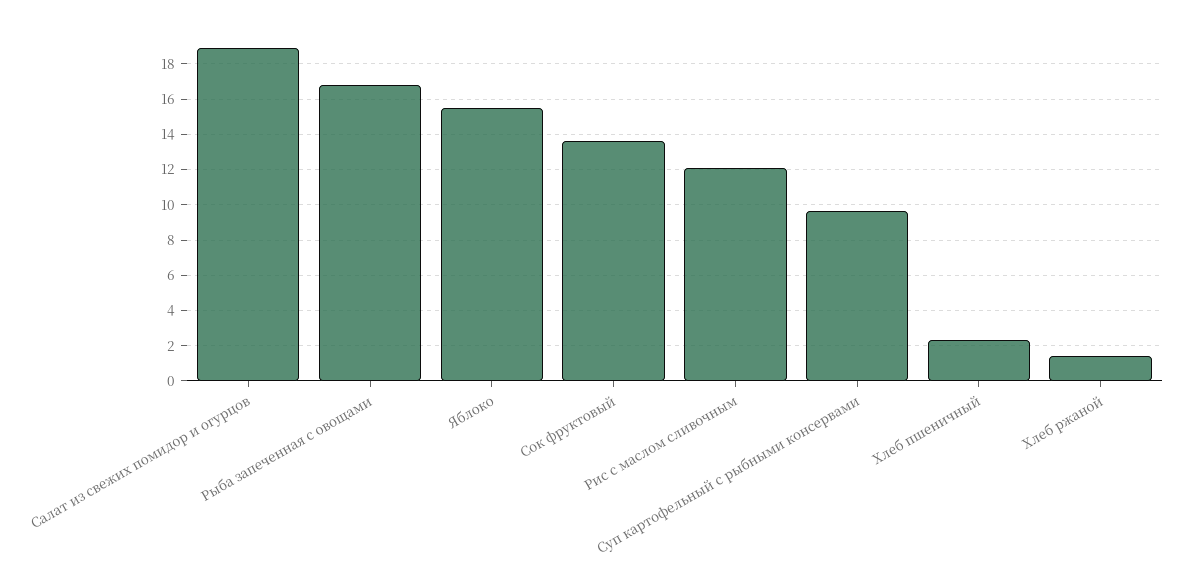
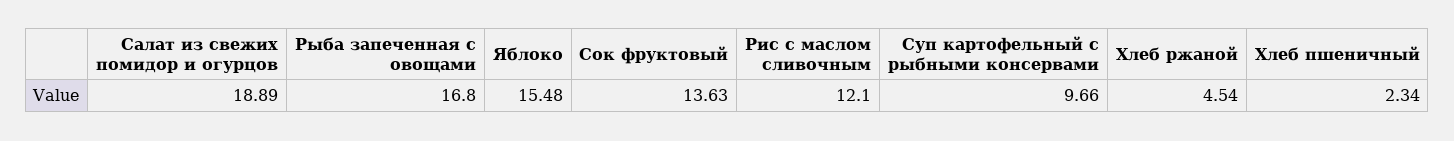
  {
    "Салат из свежих помидор и огурцов": 18.89,
    "Рыба запеченная с овощами": 16.8,
    "Яблоко": 15.48,
    "Сок фруктовый": 13.63,
    "Рис с маслом сливочным": 12.1,
    "Суп картофельный с рыбными консервами": 9.66,
    "Хлеб пшеничный": 2.34,
-   "Хлеб ржаной": 1.5
+   "Хлеб ржаной": 4.54
  }

